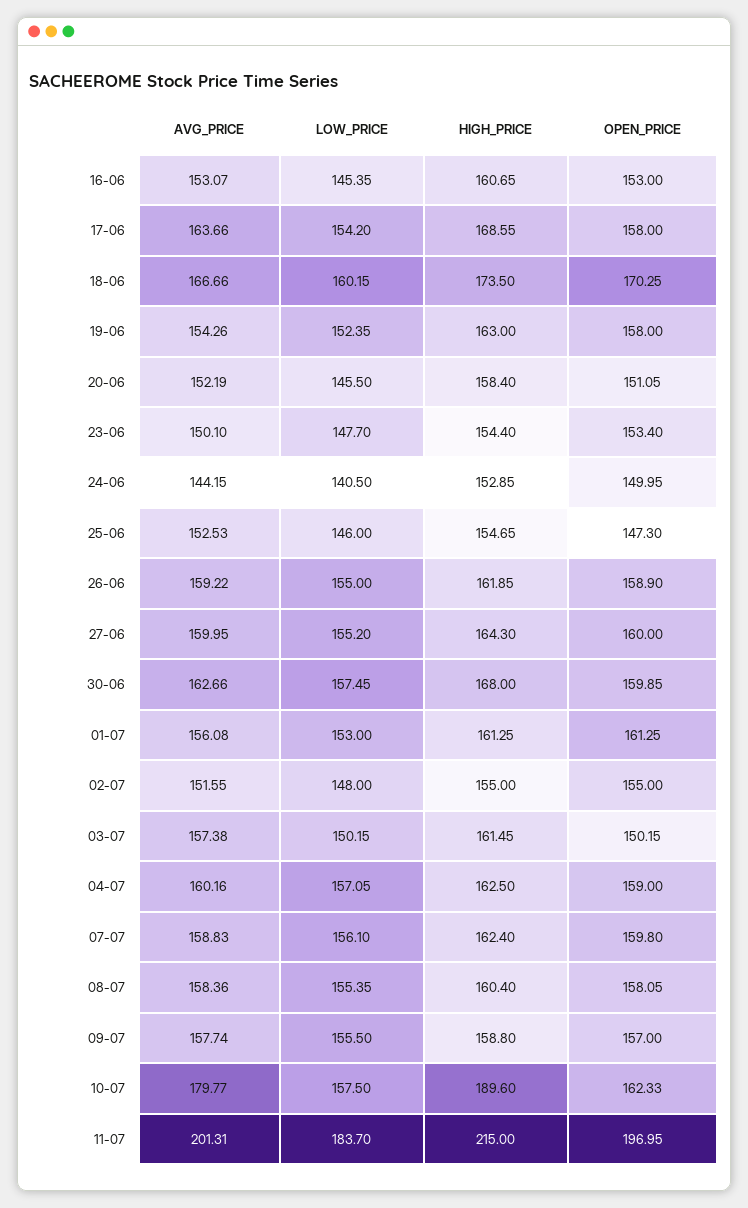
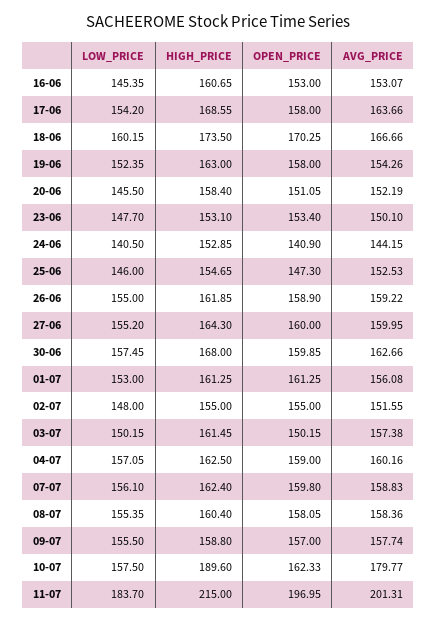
  {
    "AVG_PRICE": {
      "16-06": 153.07,
      "17-06": 163.66,
      "18-06": 166.66,
      "19-06": 154.26,
      "20-06": 152.19,
      "23-06": 150.1,
      "24-06": 144.15,
      "25-06": 152.53,
      "26-06": 159.22,
      "27-06": 159.95,
      "30-06": 162.66,
      "01-07": 156.08,
      "02-07": 151.55,
      "03-07": 157.38,
      "04-07": 160.16,
      "07-07": 158.83,
      "08-07": 158.36,
      "09-07": 157.74,
      "10-07": 179.77,
      "11-07": 201.31
    },
    "LOW_PRICE": {
      "16-06": 145.35,
      "17-06": 154.2,
      "18-06": 160.15,
      "19-06": 152.35,
      "20-06": 145.5,
      "23-06": 147.7,
      "24-06": 140.5,
      "25-06": 146,
      "26-06": 155,
      "27-06": 155.2,
      "30-06": 157.45,
      "01-07": 153,
      "02-07": 148,
      "03-07": 150.15,
      "04-07": 157.05,
      "07-07": 156.1,
      "08-07": 155.35,
      "09-07": 155.5,
      "10-07": 157.5,
      "11-07": 183.7
    },
    "HIGH_PRICE": {
      "16-06": 160.65,
      "17-06": 168.55,
      "18-06": 173.5,
      "19-06": 163,
      "20-06": 158.4,
-     "23-06": 154.4,
+     "23-06": 153.1,
      "24-06": 152.85,
      "25-06": 154.65,
      "26-06": 161.85,
      "27-06": 164.3,
      "30-06": 168,
      "01-07": 161.25,
      "02-07": 155,
      "03-07": 161.45,
      "04-07": 162.5,
      "07-07": 162.4,
      "08-07": 160.4,
      "09-07": 158.8,
      "10-07": 189.6,
      "11-07": 215
    },
    "OPEN_PRICE": {
      "16-06": 153,
      "17-06": 158,
      "18-06": 170.25,
      "19-06": 158,
      "20-06": 151.05,
      "23-06": 153.4,
-     "24-06": 149.95,
+     "24-06": 140.9,
      "25-06": 147.3,
      "26-06": 158.9,
      "27-06": 160,
      "30-06": 159.85,
      "01-07": 161.25,
      "02-07": 155,
      "03-07": 150.15,
      "04-07": 159,
      "07-07": 159.8,
      "08-07": 158.05,
      "09-07": 157,
      "10-07": 162.33,
      "11-07": 196.95
    }
  }

